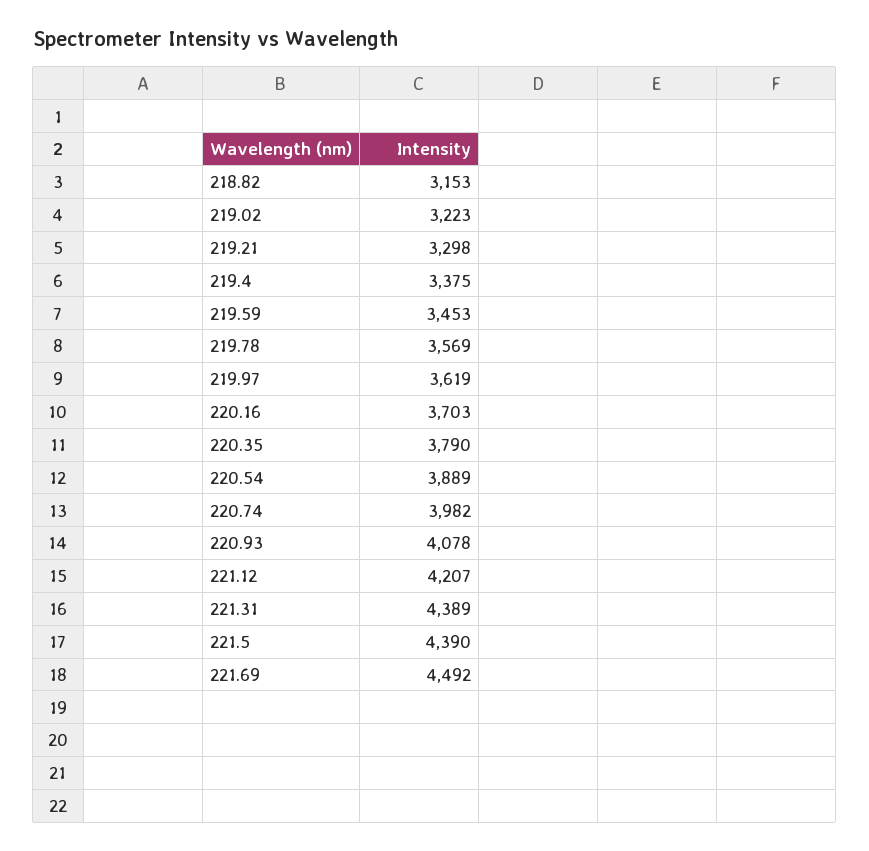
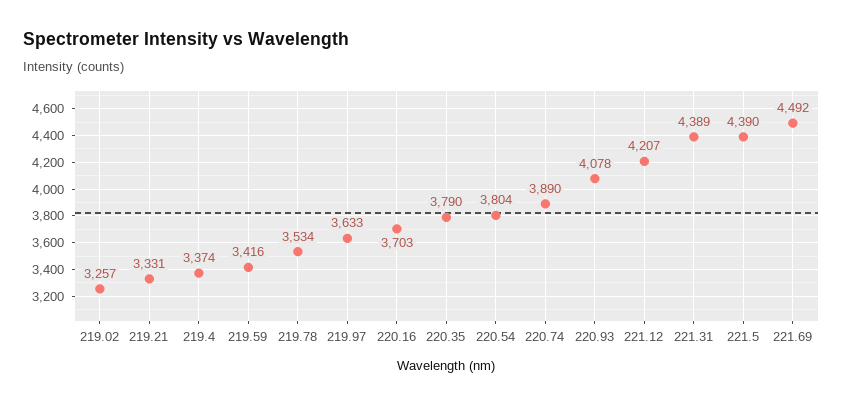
  {
-   "218.82": 3153,
-   "219.02": 3223,
+   "219.02": 3257,
-   "219.21": 3298,
+   "219.21": 3331,
-   "219.4": 3375,
+   "219.4": 3374,
-   "219.59": 3453,
+   "219.59": 3416,
-   "219.78": 3569,
+   "219.78": 3534,
-   "219.97": 3619,
+   "219.97": 3633,
    "220.16": 3703,
    "220.35": 3790,
-   "220.54": 3889,
+   "220.54": 3804,
-   "220.74": 3982,
+   "220.74": 3890,
    "220.93": 4078,
    "221.12": 4207,
    "221.31": 4389,
    "221.5": 4390,
    "221.69": 4492
  }

